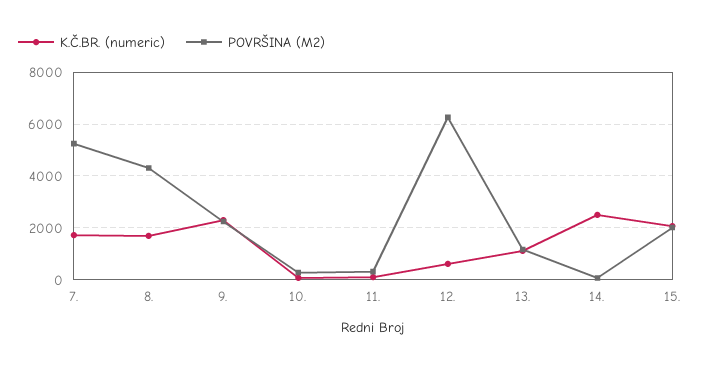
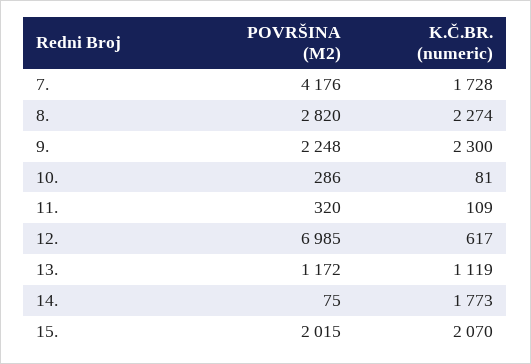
  {
    "K.Č.BR. (numeric)": {
      "7.": 1728,
-     "8.": 1750,
+     "8.": 2274,
      "9.": 2300,
      "10.": 81,
      "11.": 109,
      "12.": 617,
      "13.": 1119,
-     "14.": 2500,
+     "14.": 1773,
      "15.": 2070
    },
    "POVRŠINA (M2)": {
-     "7.": 5250,
+     "7.": 4176,
-     "8.": 4250,
+     "8.": 2820,
      "9.": 2248,
      "10.": 286,
      "11.": 320,
-     "12.": 6250,
+     "12.": 6985,
      "13.": 1172,
      "14.": 75,
      "15.": 2015
    }
  }

